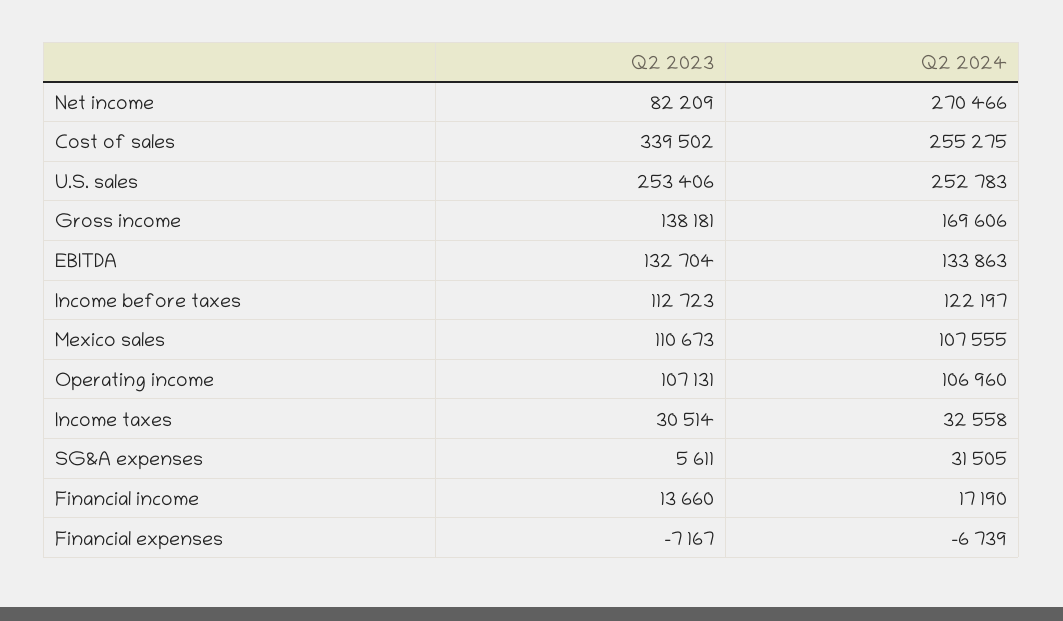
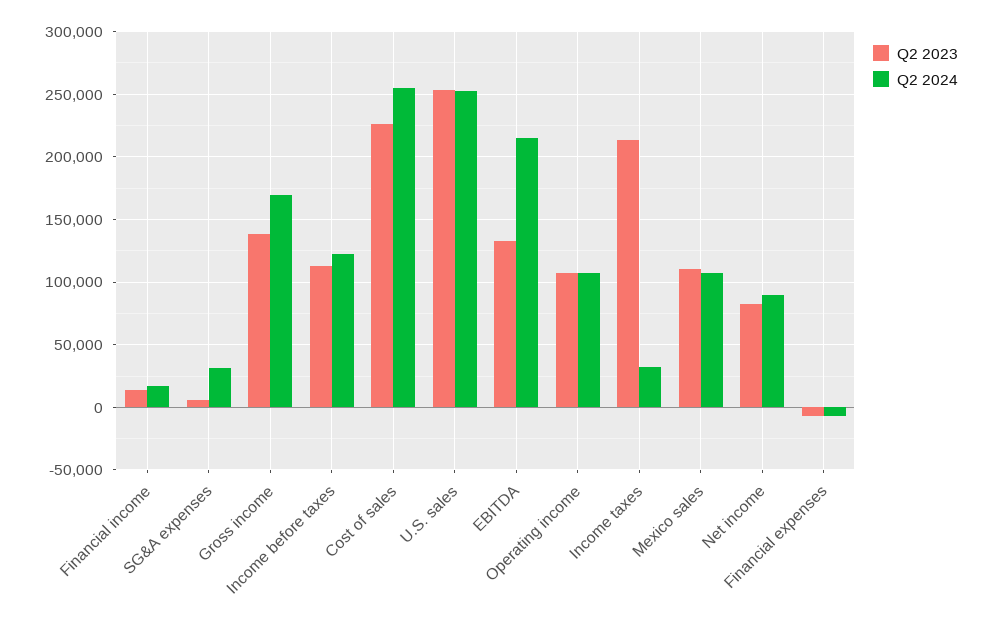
  {
    "Q2 2023": {
      "Net income": 82209,
-     "Cost of sales": 339502,
+     "Cost of sales": 225000,
      "U.S. sales": 253406,
      "Gross income": 138181,
      "EBITDA": 132704,
      "Income before taxes": 112723,
      "Mexico sales": 110673,
      "Operating income": 107131,
-     "Income taxes": 30514,
+     "Income taxes": 215000,
      "SG&A expenses": 5611,
      "Financial income": 13660,
      "Financial expenses": -7167
    },
    "Q2 2024": {
-     "Net income": 270466,
+     "Net income": 90000,
      "Cost of sales": 255275,
      "U.S. sales": 252783,
      "Gross income": 169606,
-     "EBITDA": 133863,
+     "EBITDA": 215000,
      "Income before taxes": 122197,
      "Mexico sales": 107555,
      "Operating income": 106960,
      "Income taxes": 32558,
      "SG&A expenses": 31505,
      "Financial income": 17190,
      "Financial expenses": -6739
    }
  }

